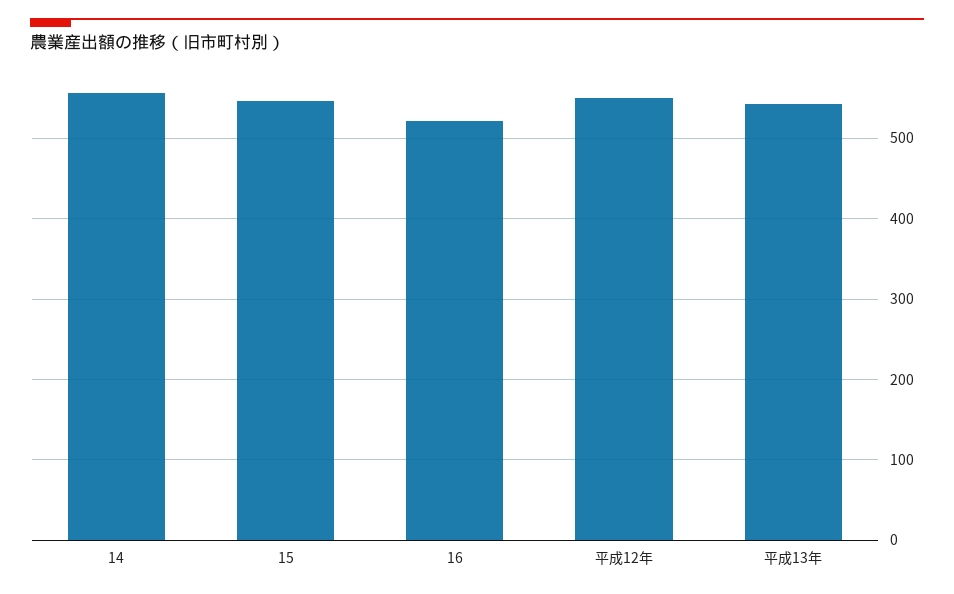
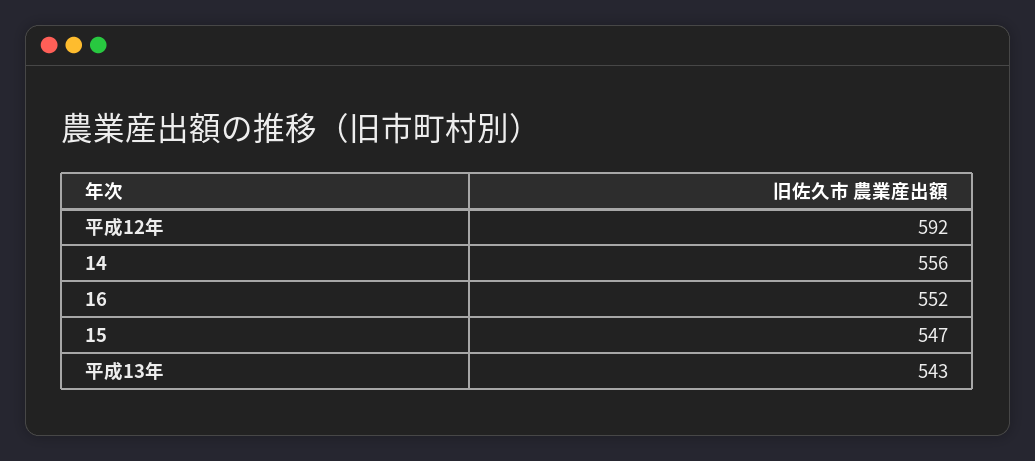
  {
    "14": 556,
    "15": 547,
-   "16": 520,
+   "16": 552,
-   "平成12年": 550,
+   "平成12年": 592,
    "平成13年": 543
  }

